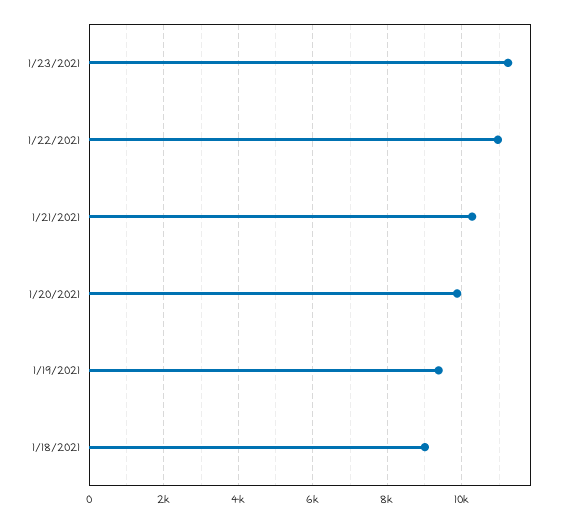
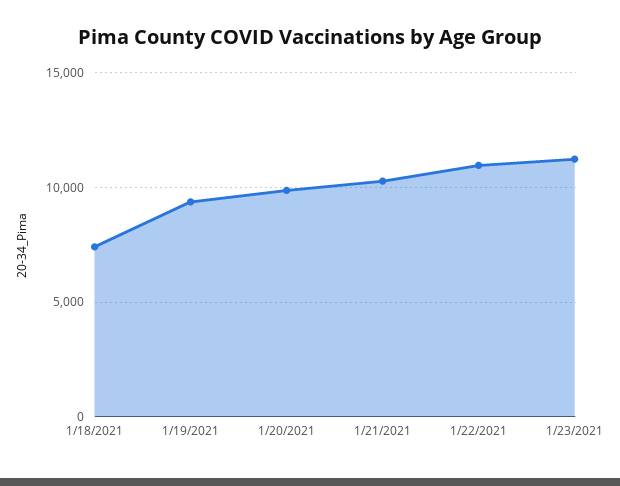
  {
    "1/23/2021": 11200,
    "1/22/2021": 11000,
    "1/21/2021": 10200,
    "1/20/2021": 9800,
    "1/19/2021": 9400,
-   "1/18/2021": 9000
+   "1/18/2021": 7500
  }

